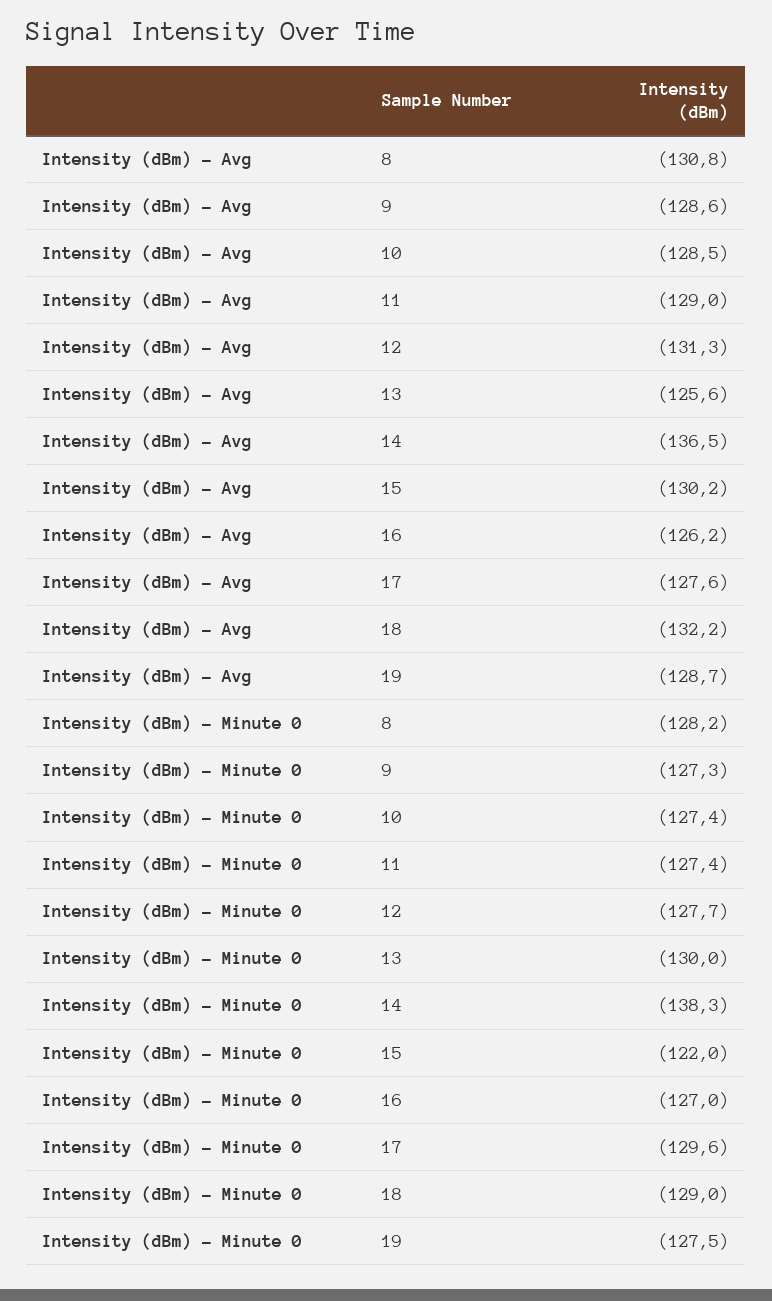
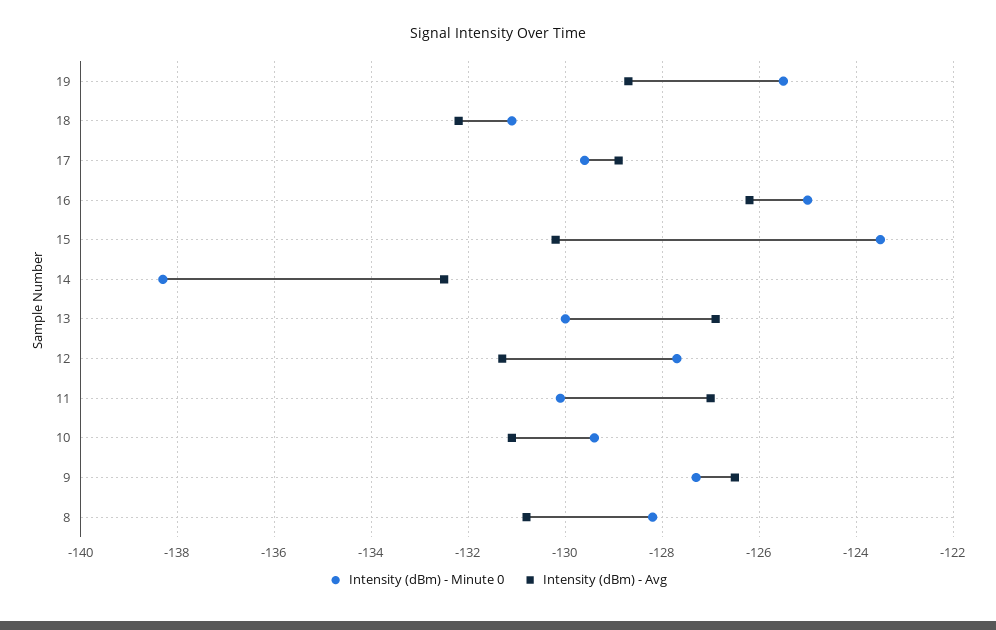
  {
    "Intensity (dBm) - Avg": {
      "8": -130.8,
-     "9": -128.6,
+     "9": -126.5,
-     "10": -128.5,
+     "10": -131,
-     "11": -129,
+     "11": -127,
      "12": -131.3,
-     "13": -125.6,
+     "13": -127,
-     "14": -136.5,
+     "14": -132.5,
      "15": -130.2,
      "16": -126.2,
-     "17": -127.6,
+     "17": -129,
      "18": -132.2,
      "19": -128.7
    },
    "Intensity (dBm) - Minute 0": {
      "8": -128.2,
      "9": -127.3,
-     "10": -127.4,
+     "10": -129.5,
-     "11": -127.4,
+     "11": -130,
      "12": -127.7,
      "13": -130,
      "14": -138.3,
-     "15": -122,
+     "15": -123.5,
-     "16": -127,
+     "16": -125,
      "17": -129.6,
-     "18": -129,
+     "18": -131,
-     "19": -127.5
+     "19": -125.5
    }
  }

